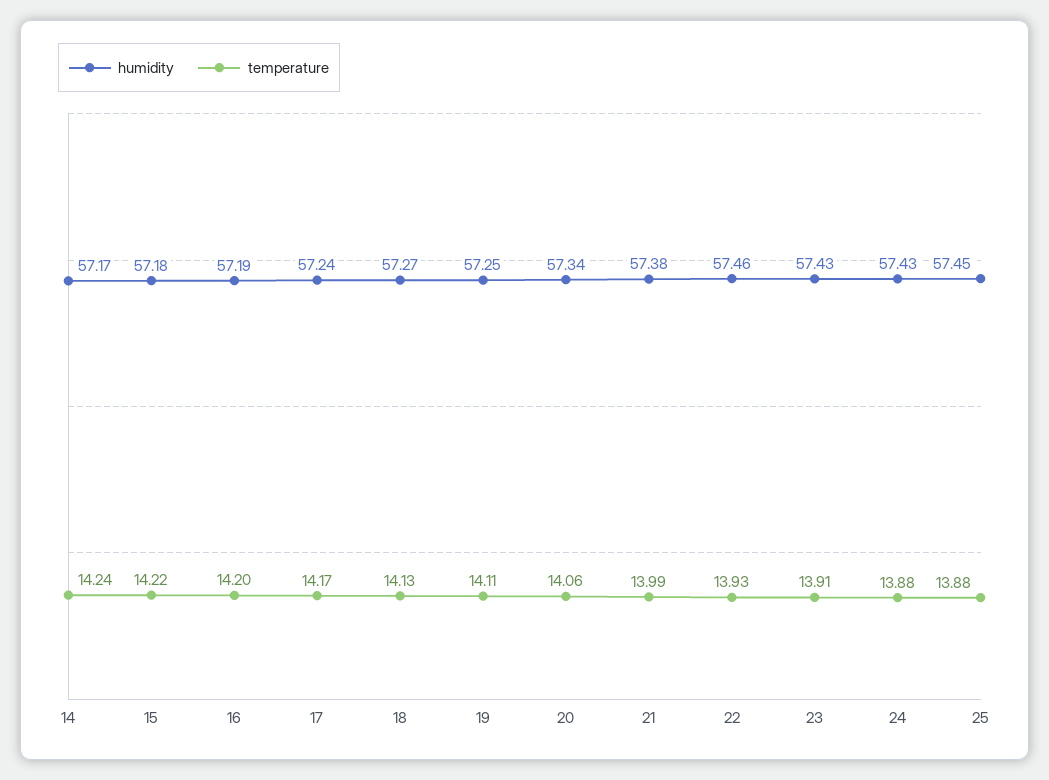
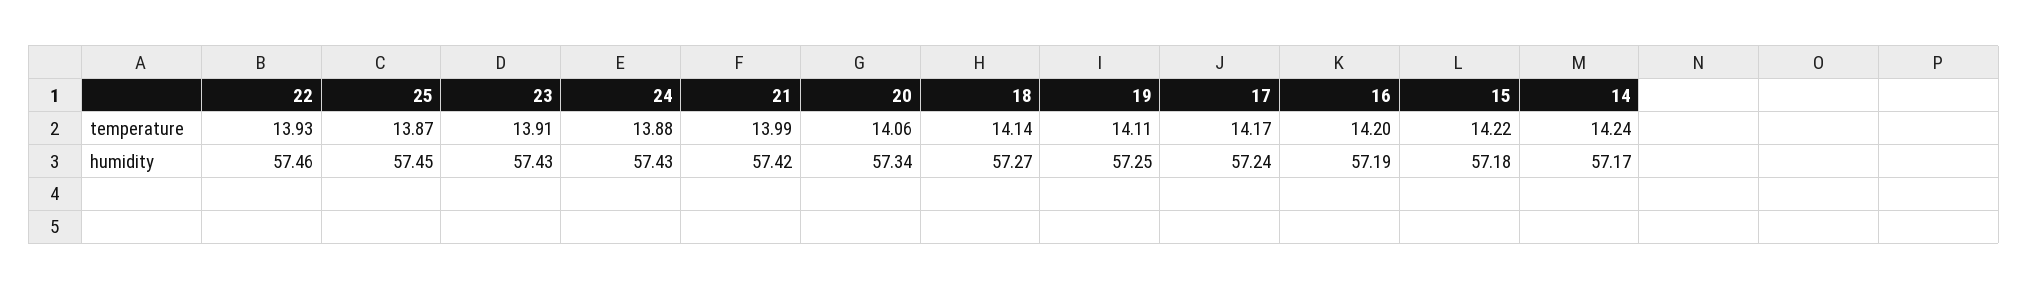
  {
    "humidity": {
      "14": 57.17,
      "15": 57.18,
      "16": 57.19,
      "17": 57.24,
      "18": 57.27,
      "19": 57.25,
      "20": 57.34,
-     "21": 57.38,
+     "21": 57.42,
      "22": 57.46,
      "23": 57.43,
      "24": 57.43,
      "25": 57.45
    },
    "temperature": {
      "14": 14.24,
      "15": 14.22,
      "16": 14.2,
      "17": 14.17,
-     "18": 14.13,
+     "18": 14.14,
      "19": 14.11,
      "20": 14.06,
      "21": 13.99,
      "22": 13.93,
      "23": 13.91,
      "24": 13.88,
-     "25": 13.88
+     "25": 13.87
    }
  }

